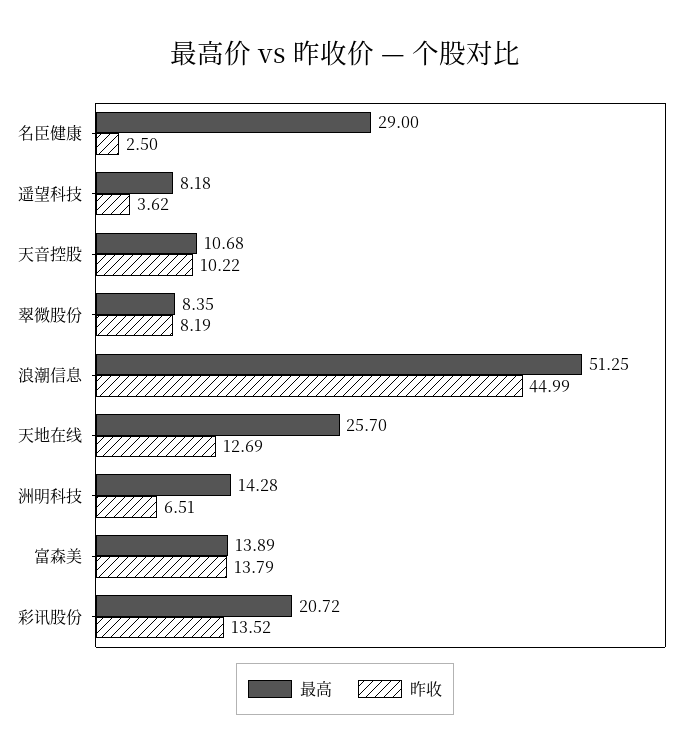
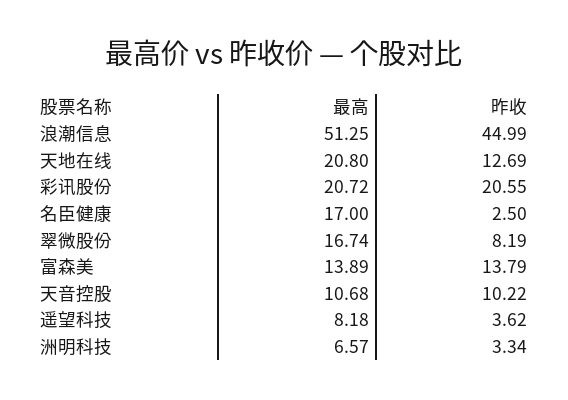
  {
    "最高": {
-     "名臣健康": 29,
+     "名臣健康": 17,
      "遥望科技": 8.18,
      "天音控股": 10.68,
-     "翠微股份": 8.35,
+     "翠微股份": 16.74,
      "浪潮信息": 51.25,
-     "天地在线": 25.7,
+     "天地在线": 20.8,
-     "洲明科技": 14.28,
+     "洲明科技": 6.57,
      "富森美": 13.89,
      "彩讯股份": 20.72
    },
    "昨收": {
      "名臣健康": 2.5,
      "遥望科技": 3.62,
      "天音控股": 10.22,
      "翠微股份": 8.19,
      "浪潮信息": 44.99,
      "天地在线": 12.69,
-     "洲明科技": 6.51,
+     "洲明科技": 3.34,
      "富森美": 13.79,
-     "彩讯股份": 13.52
+     "彩讯股份": 20.55
    }
  }

